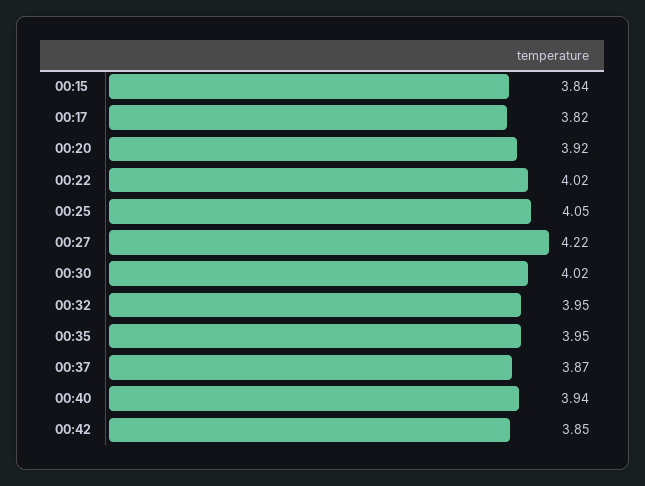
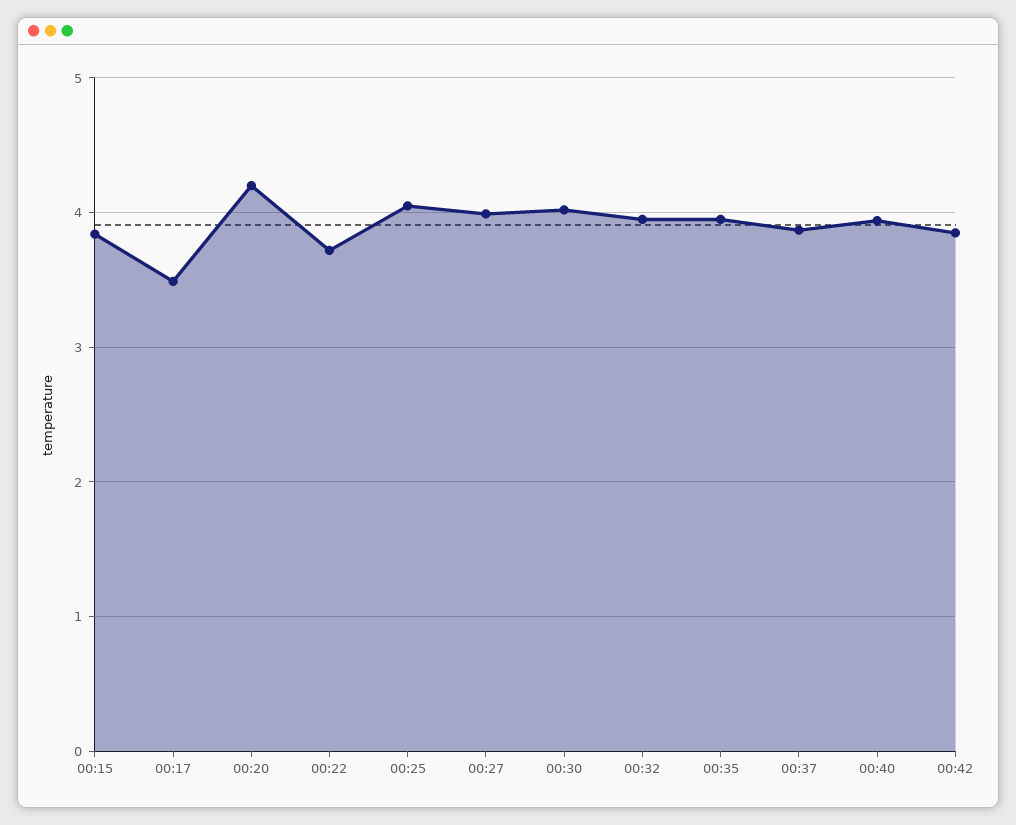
  {
    "00:15": 3.84,
-   "00:17": 3.82,
+   "00:17": 3.5,
-   "00:20": 3.92,
+   "00:20": 4.2,
-   "00:22": 4.02,
+   "00:22": 3.7,
    "00:25": 4.05,
-   "00:27": 4.22,
+   "00:27": 4,
    "00:30": 4.02,
    "00:32": 3.95,
    "00:35": 3.95,
    "00:37": 3.87,
    "00:40": 3.94,
    "00:42": 3.85
  }

